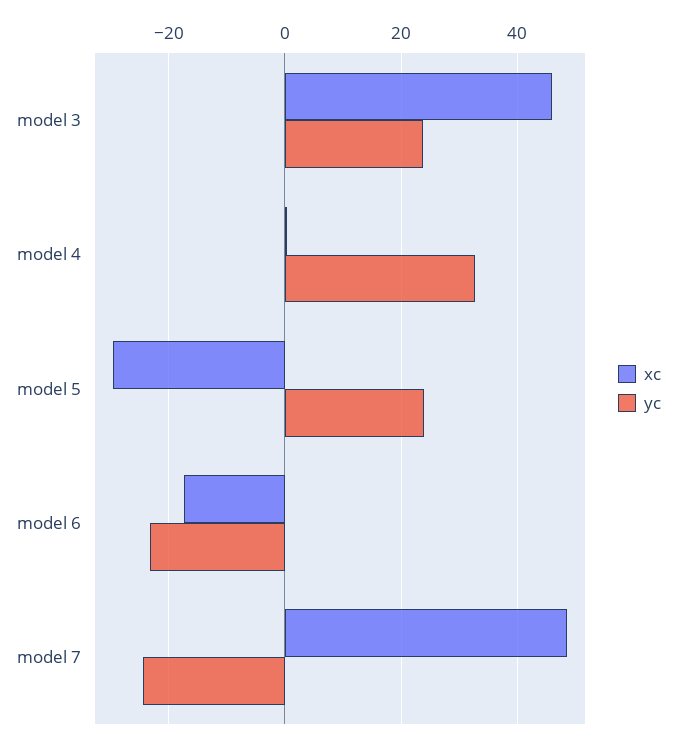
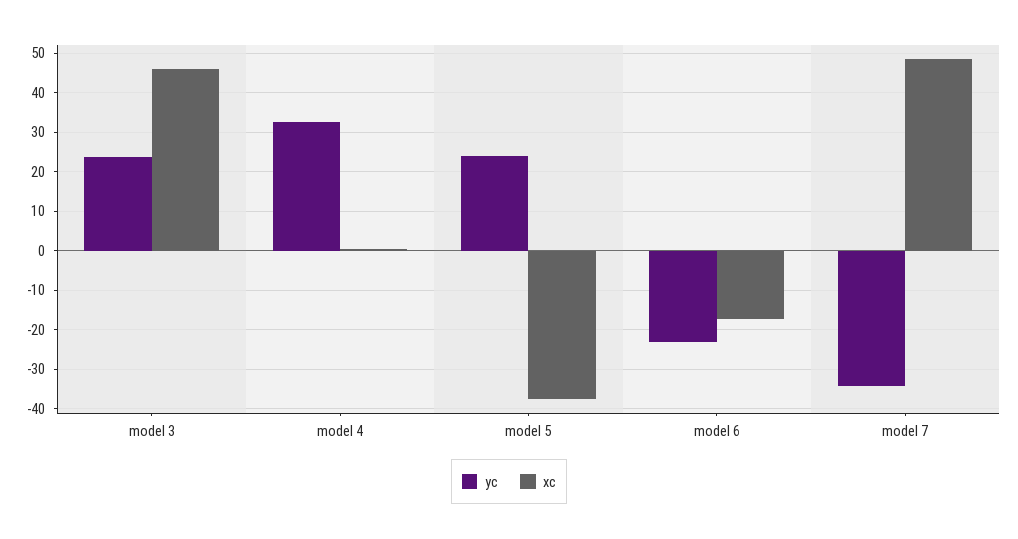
  {
    "xc": {
      "model 3": 46,
      "model 4": 0,
-     "model 5": -30,
+     "model 5": -38,
      "model 6": -18,
      "model 7": 48
    },
    "yc": {
      "model 3": 24,
      "model 4": 32,
      "model 5": 24,
      "model 6": -24,
-     "model 7": -24
+     "model 7": -34
    }
  }

